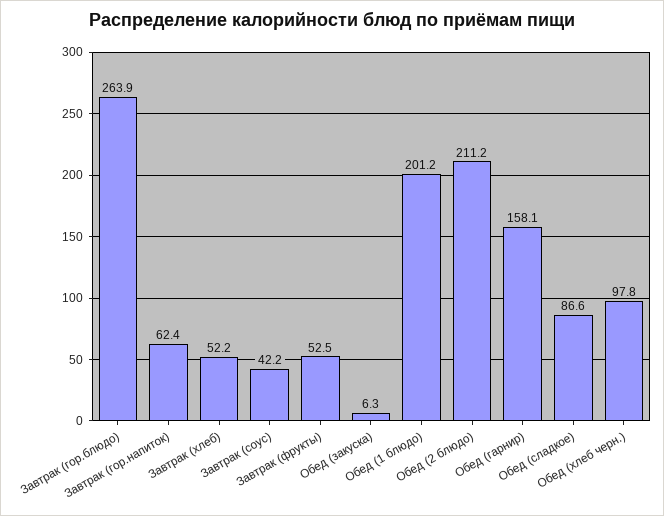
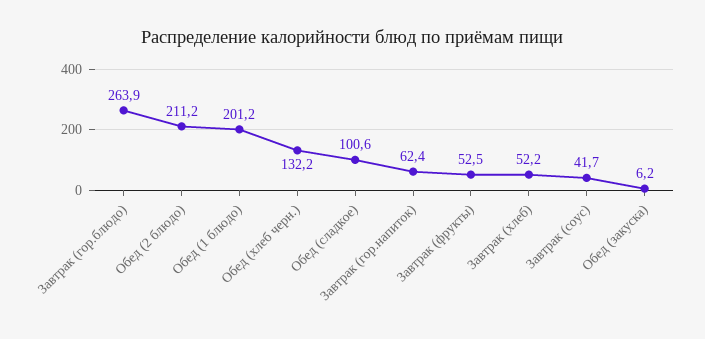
  {
    "Завтрак (гор.блюдо)": 263.9,
    "Завтрак (гор.напиток)": 62.4,
    "Завтрак (хлеб)": 52.2,
-   "Завтрак (соус)": 42.2,
+   "Завтрак (соус)": 41.7,
    "Завтрак (фрукты)": 52.5,
-   "Обед (закуска)": 6.3,
+   "Обед (закуска)": 6.2,
    "Обед (1 блюдо)": 201.2,
    "Обед (2 блюдо)": 211.2,
-   "Обед (гарнир)": 158.1,
-   "Обед (сладкое)": 86.6,
+   "Обед (сладкое)": 100.6,
-   "Обед (хлеб черн.)": 97.8
+   "Обед (хлеб черн.)": 132.2
  }

